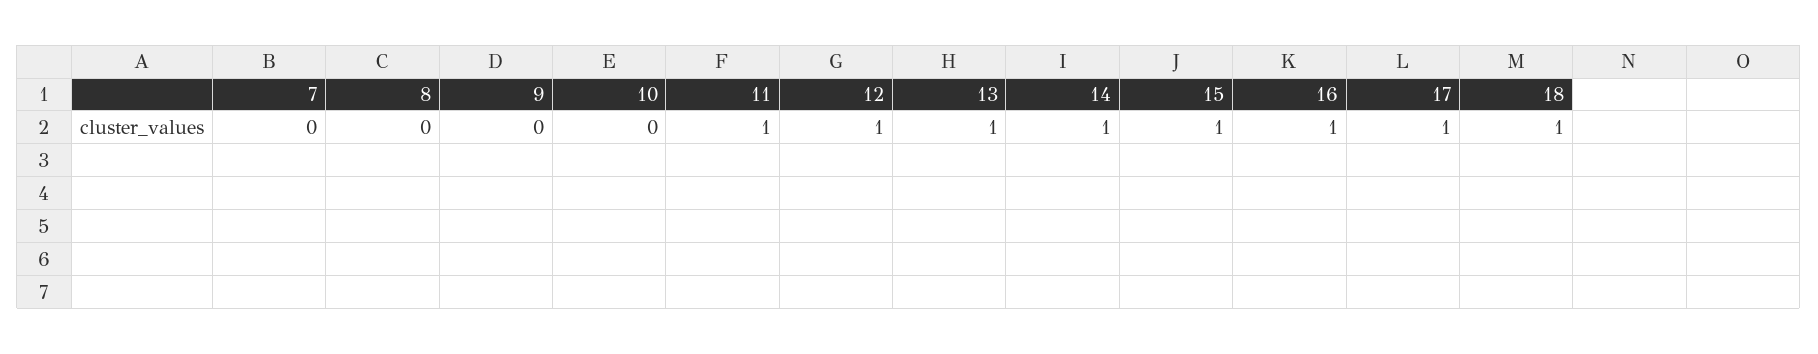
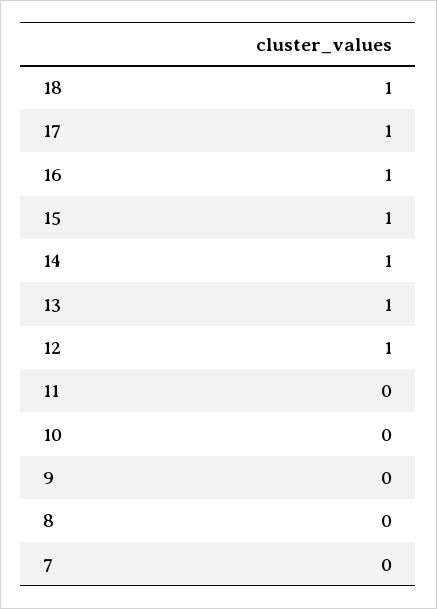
  {
    "7": 0,
    "8": 0,
    "9": 0,
    "10": 0,
-   "11": 1,
+   "11": 0,
    "12": 1,
    "13": 1,
    "14": 1,
    "15": 1,
    "16": 1,
    "17": 1,
    "18": 1
  }

